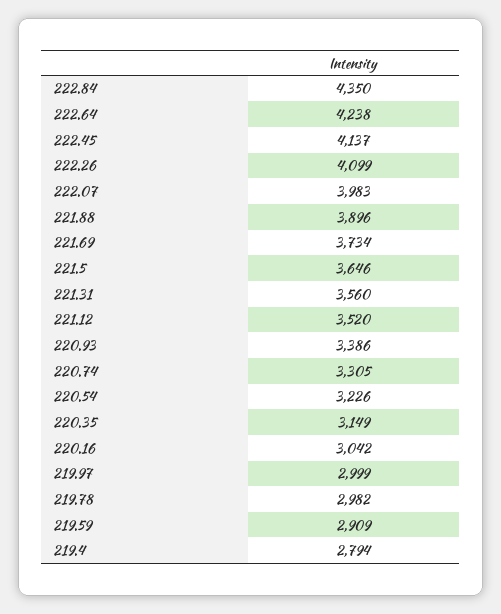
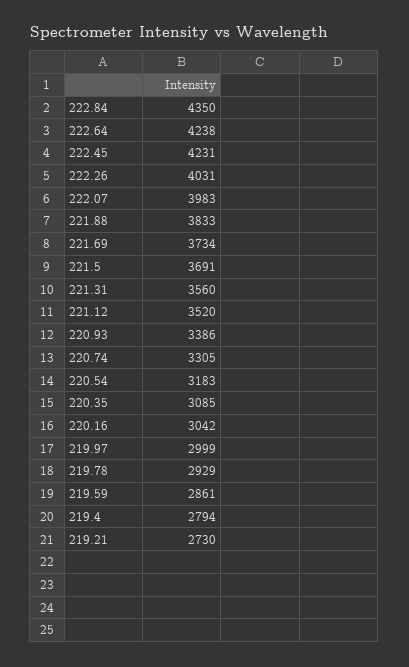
  {
    "222.84": 4350,
    "222.64": 4238,
-   "222.45": 4137,
+   "222.45": 4231,
-   "222.26": 4099,
+   "222.26": 4031,
    "222.07": 3983,
-   "221.88": 3896,
+   "221.88": 3833,
    "221.69": 3734,
-   "221.5": 3646,
+   "221.5": 3691,
    "221.31": 3560,
    "221.12": 3520,
    "220.93": 3386,
    "220.74": 3305,
-   "220.54": 3226,
+   "220.54": 3183,
-   "220.35": 3149,
+   "220.35": 3085,
    "220.16": 3042,
    "219.97": 2999,
-   "219.78": 2982,
+   "219.78": 2929,
-   "219.59": 2909,
+   "219.59": 2861,
-   "219.4": 2794
+   "219.4": 2794,
+   "219.21": 2730
  }

